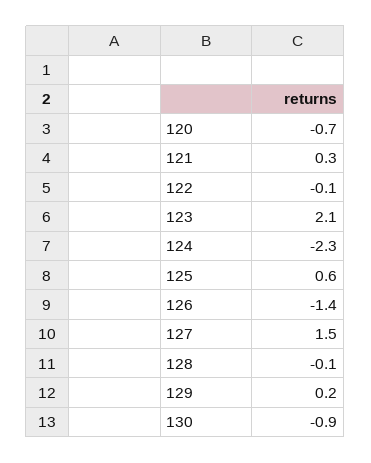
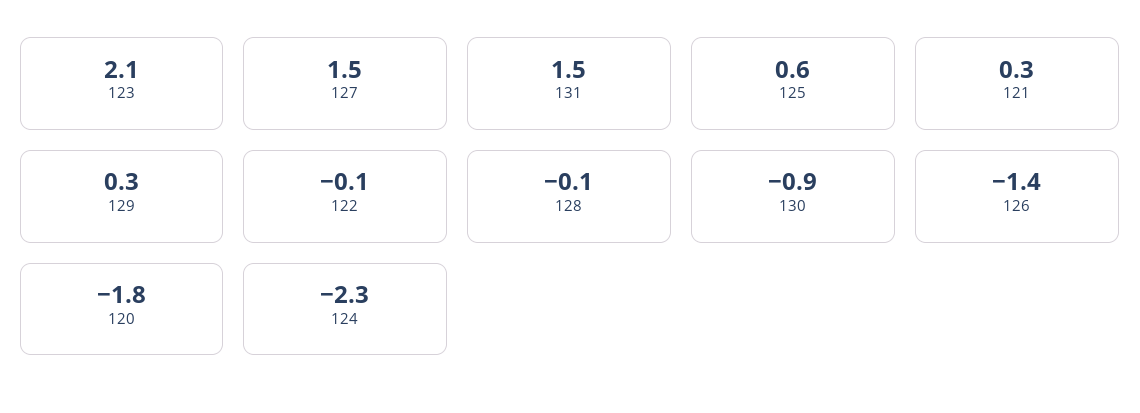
  {
-   "120": -0.7,
+   "120": -1.8,
    "121": 0.3,
    "122": -0.1,
    "123": 2.1,
    "124": -2.3,
    "125": 0.6,
    "126": -1.4,
    "127": 1.5,
    "128": -0.1,
-   "129": 0.2,
+   "129": 0.3,
-   "130": -0.9
+   "130": -0.9,
+   "131": 1.5
  }

